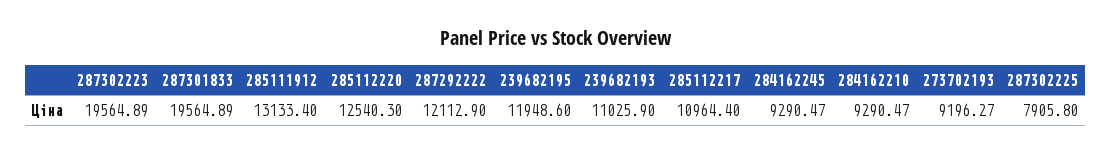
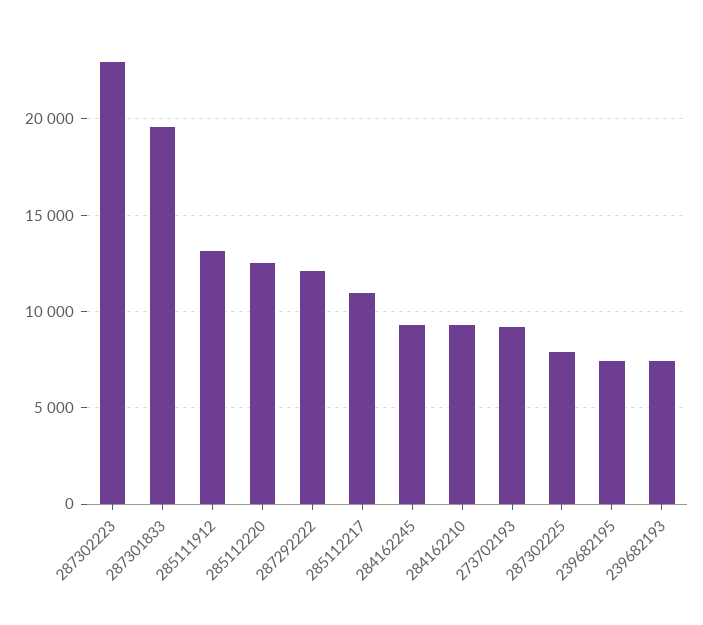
  {
-   "287302223": 19564.89,
+   "287302223": 23000,
    "287301833": 19564.89,
    "285111912": 13133.4,
    "285112220": 12540.3,
    "287292222": 12112.9,
-   "239682195": 11948.6,
+   "239682195": 7500,
-   "239682193": 11025.9,
+   "239682193": 7500,
    "285112217": 10964.4,
    "284162245": 9290.47,
    "284162210": 9290.47,
    "273702193": 9196.27,
    "287302225": 7905.8
  }

